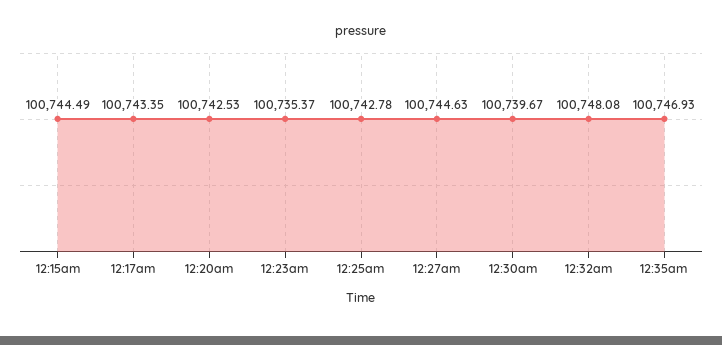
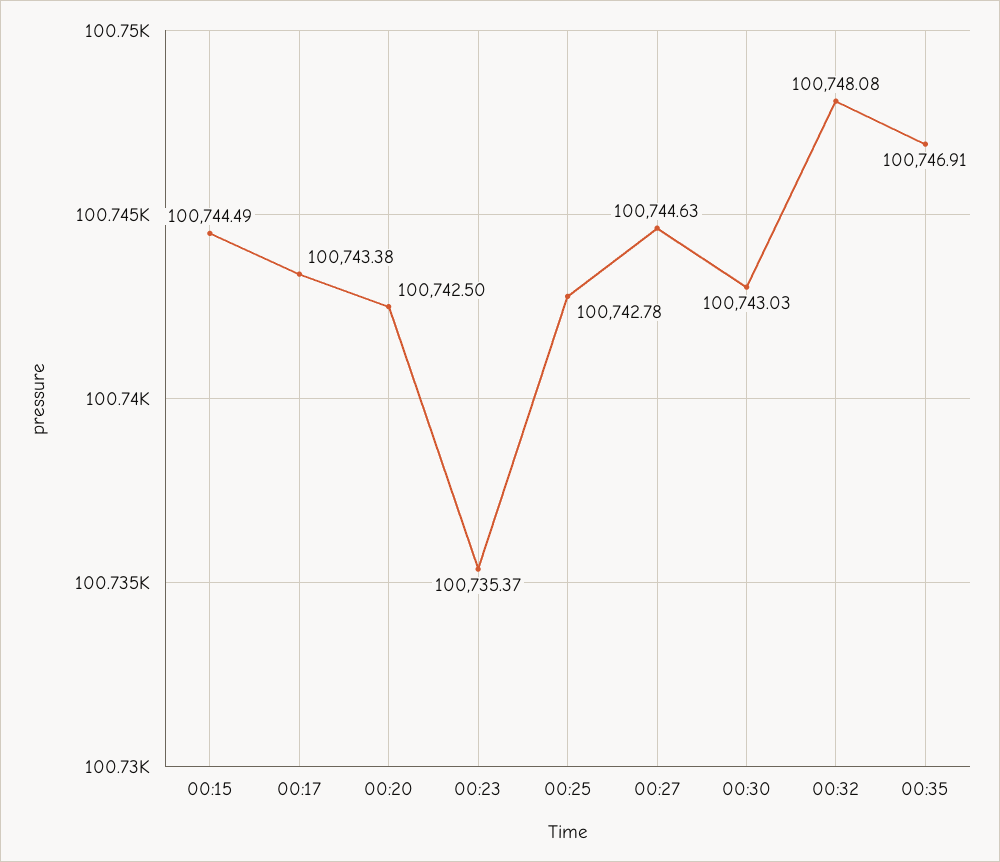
  {
    "12:15am": 100744.49,
-   "12:17am": 100743.35,
+   "12:17am": 100743.38,
-   "12:20am": 100742.53,
+   "12:20am": 100742.5,
    "12:23am": 100735.37,
    "12:25am": 100742.78,
    "12:27am": 100744.63,
-   "12:30am": 100739.67,
+   "12:30am": 100743.03,
    "12:32am": 100748.08,
-   "12:35am": 100746.93
+   "12:35am": 100746.91
  }

